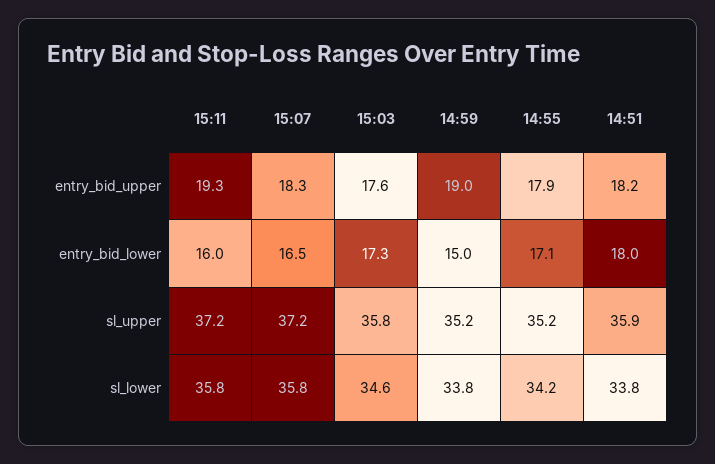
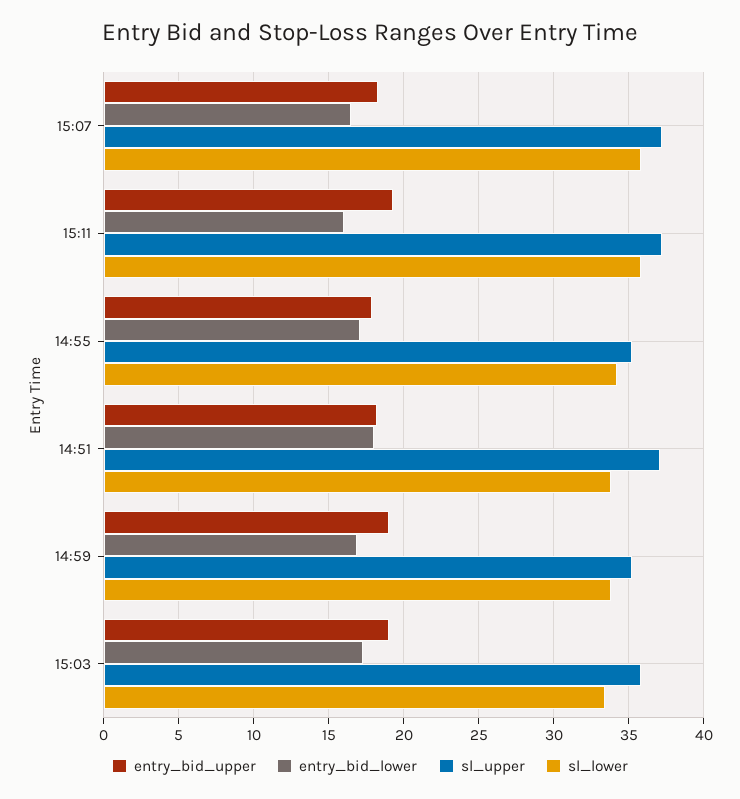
  {
    "entry_bid_upper": {
      "15:11": 19.3,
      "15:07": 18.3,
-     "15:03": 17.6,
+     "15:03": 19,
      "14:59": 19,
      "14:55": 17.9,
      "14:51": 18.2
    },
    "entry_bid_lower": {
      "15:11": 16,
      "15:07": 16.5,
      "15:03": 17.3,
-     "14:59": 15,
+     "14:59": 17,
      "14:55": 17.1,
      "14:51": 18
    },
    "sl_upper": {
      "15:11": 37.2,
      "15:07": 37.2,
      "15:03": 35.8,
      "14:59": 35.2,
      "14:55": 35.2,
-     "14:51": 35.9
+     "14:51": 37
    },
    "sl_lower": {
      "15:11": 35.8,
      "15:07": 35.8,
-     "15:03": 34.6,
+     "15:03": 33.5,
      "14:59": 33.8,
      "14:55": 34.2,
      "14:51": 33.8
    }
  }

